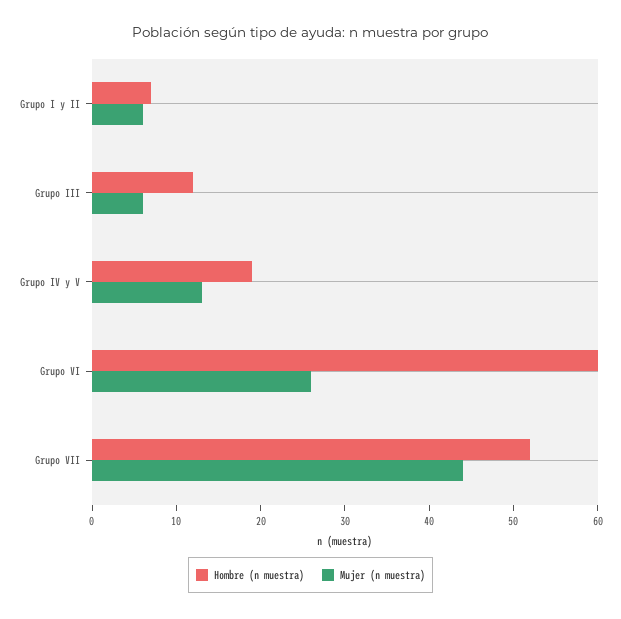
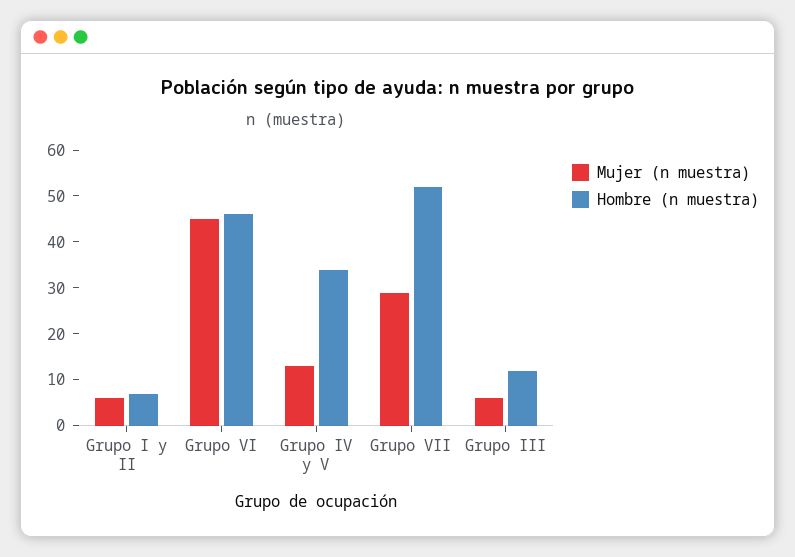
  {
    "Hombre (n muestra)": {
      "Grupo I y II": 7,
      "Grupo III": 12,
-     "Grupo IV y V": 19,
+     "Grupo IV y V": 35,
-     "Grupo VI": 60,
+     "Grupo VI": 45,
      "Grupo VII": 52
    },
    "Mujer (n muestra)": {
      "Grupo I y II": 6,
      "Grupo III": 6,
      "Grupo IV y V": 13,
-     "Grupo VI": 26,
+     "Grupo VI": 45,
-     "Grupo VII": 44
+     "Grupo VII": 30
    }
  }

